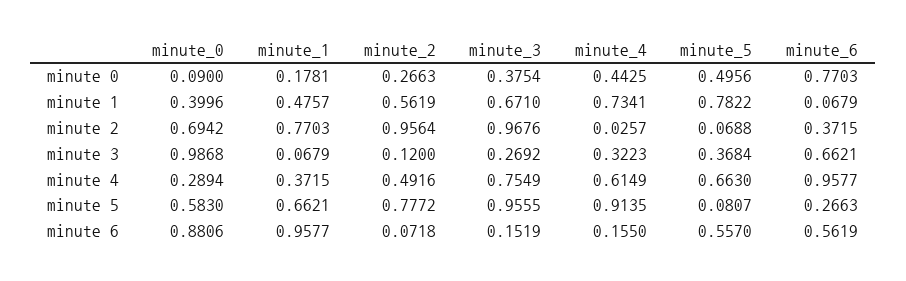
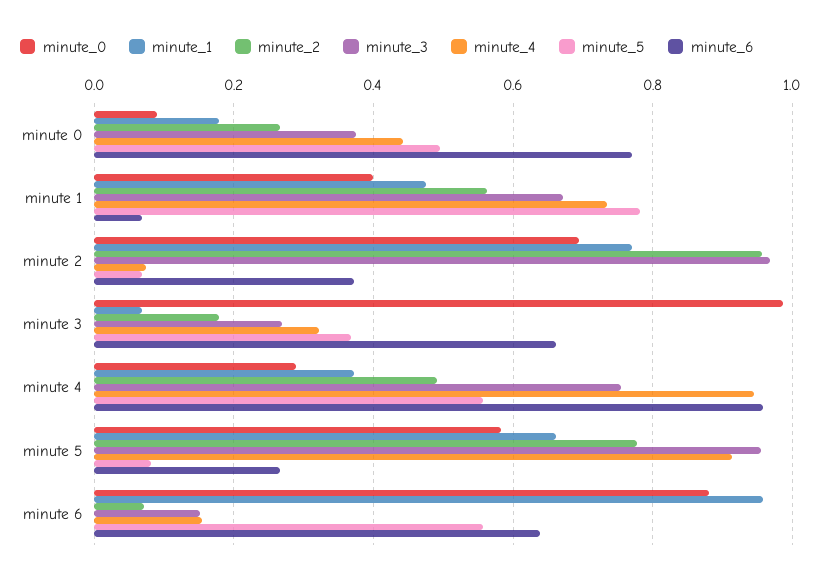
  {
    "minute_0": {
      "minute 0": 0.09,
      "minute 1": 0.3996,
      "minute 2": 0.6942,
      "minute 3": 0.9868,
      "minute 4": 0.2894,
      "minute 5": 0.583,
      "minute 6": 0.8806
    },
    "minute_1": {
      "minute 0": 0.1781,
      "minute 1": 0.4757,
      "minute 2": 0.7703,
      "minute 3": 0.0679,
      "minute 4": 0.3715,
      "minute 5": 0.6621,
      "minute 6": 0.9577
    },
    "minute_2": {
      "minute 0": 0.2663,
      "minute 1": 0.5619,
      "minute 2": 0.9564,
-     "minute 3": 0.12,
+     "minute 3": 0.18,
      "minute 4": 0.4916,
      "minute 5": 0.7772,
      "minute 6": 0.0718
    },
    "minute_3": {
      "minute 0": 0.3754,
      "minute 1": 0.671,
      "minute 2": 0.9676,
      "minute 3": 0.2692,
      "minute 4": 0.7549,
      "minute 5": 0.9555,
      "minute 6": 0.1519
    },
    "minute_4": {
      "minute 0": 0.4425,
      "minute 1": 0.7341,
-     "minute 2": 0.0257,
+     "minute 2": 0.08,
      "minute 3": 0.3223,
-     "minute 4": 0.6149,
+     "minute 4": 0.94,
      "minute 5": 0.9135,
      "minute 6": 0.155
    },
    "minute_5": {
      "minute 0": 0.4956,
      "minute 1": 0.7822,
      "minute 2": 0.0688,
      "minute 3": 0.3684,
-     "minute 4": 0.663,
+     "minute 4": 0.56,
      "minute 5": 0.0807,
      "minute 6": 0.557
    },
    "minute_6": {
      "minute 0": 0.7703,
      "minute 1": 0.0679,
      "minute 2": 0.3715,
      "minute 3": 0.6621,
      "minute 4": 0.9577,
      "minute 5": 0.2663,
-     "minute 6": 0.5619
+     "minute 6": 0.64
    }
  }

